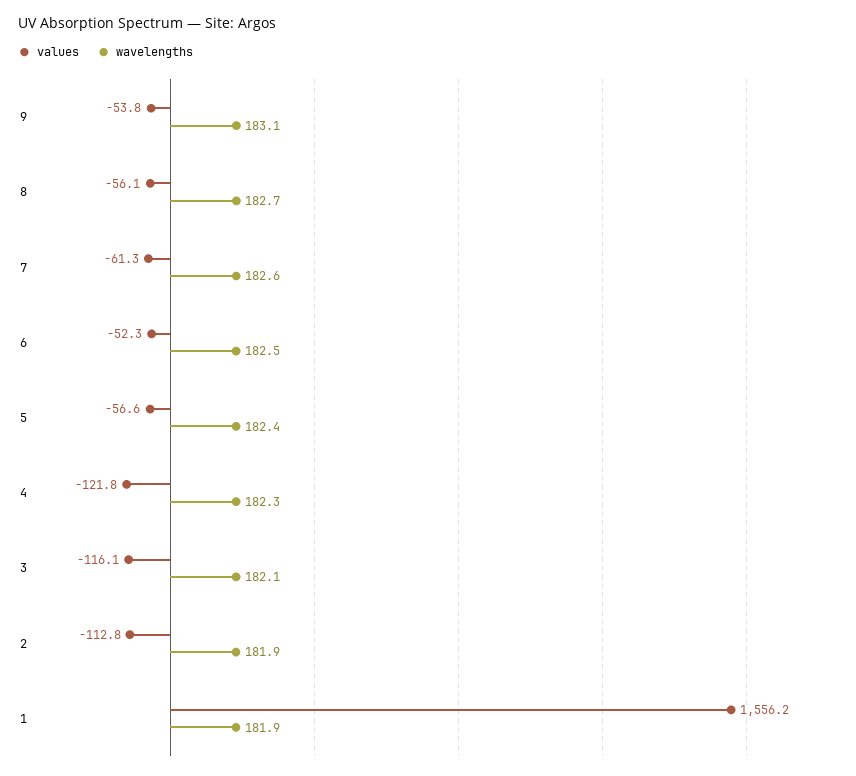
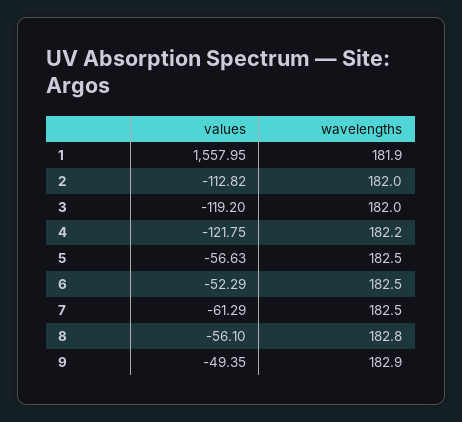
  {
    "values": {
-     "9": -53.8,
+     "9": -49.35,
      "8": -56.1,
      "7": -61.29,
      "6": -52.29,
      "5": -56.63,
      "4": -121.75,
-     "3": -116.1,
+     "3": -119.2,
      "2": -112.82,
-     "1": 1556.2
+     "1": 1557.95
    },
    "wavelengths": {
-     "9": 183.1,
+     "9": 182.9,
-     "8": 182.7,
+     "8": 182.8,
-     "7": 182.6,
+     "7": 182.5,
      "6": 182.5,
-     "5": 182.4,
+     "5": 182.5,
-     "4": 182.3,
+     "4": 182.2,
-     "3": 182.1,
+     "3": 182,
-     "2": 181.9,
+     "2": 182,
      "1": 181.9
    }
  }

